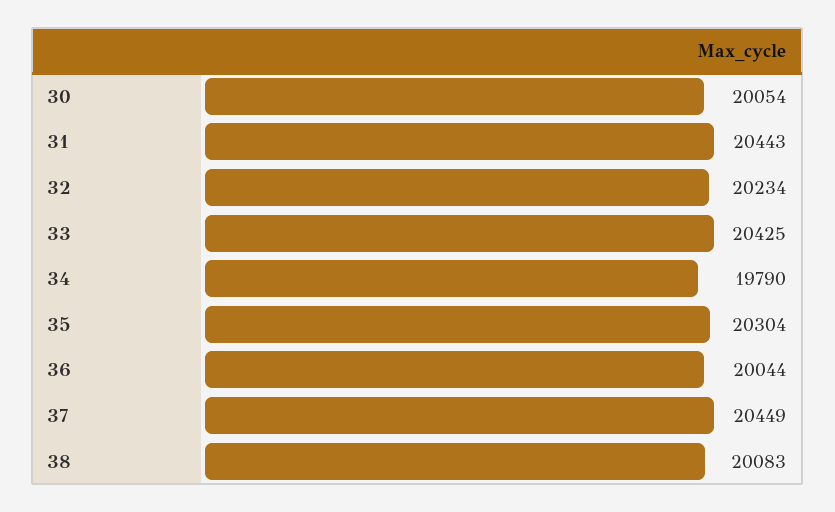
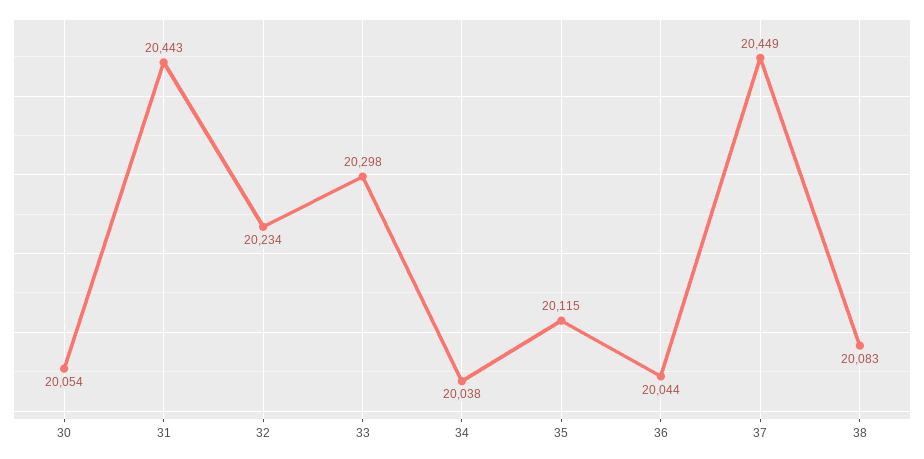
  {
    "30": 20054,
    "31": 20443,
    "32": 20234,
-   "33": 20425,
+   "33": 20298,
-   "34": 19790,
+   "34": 20038,
-   "35": 20304,
+   "35": 20115,
    "36": 20044,
    "37": 20449,
    "38": 20083
  }

